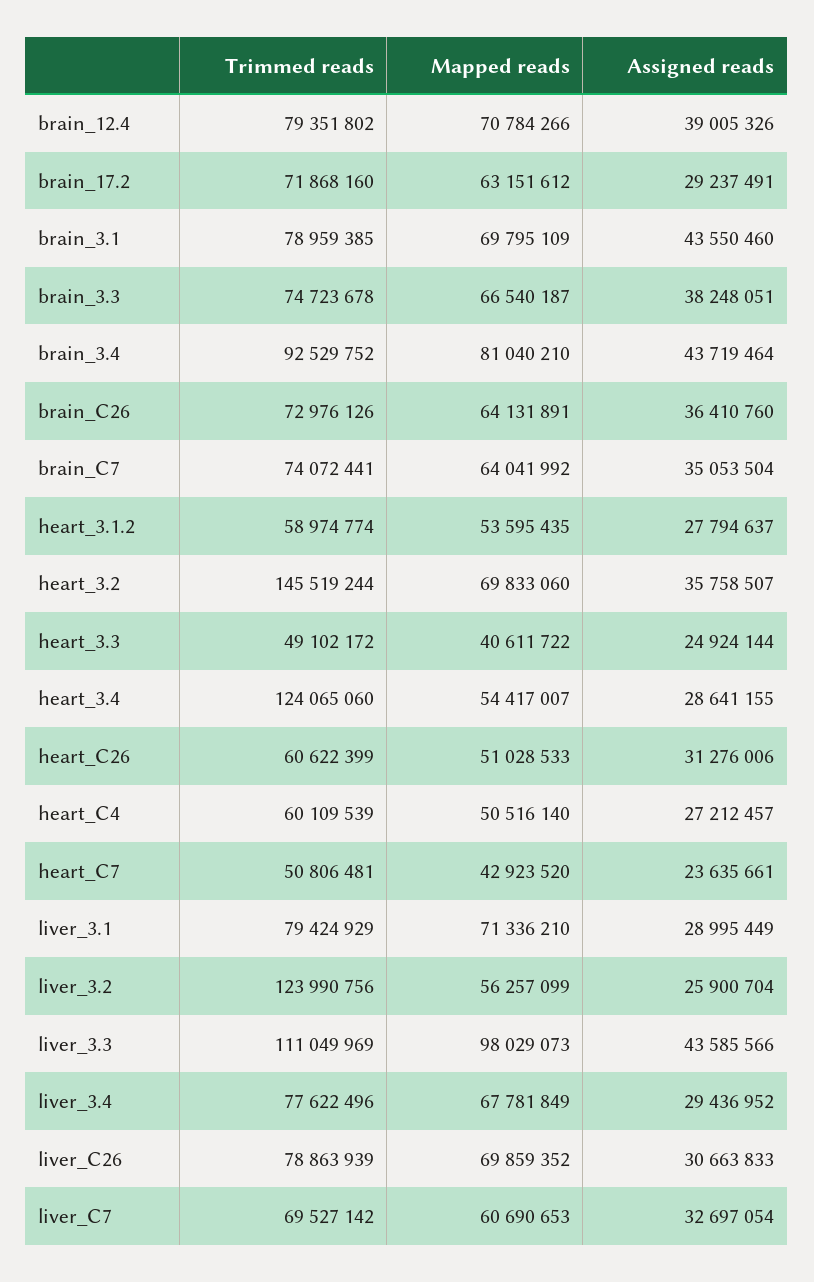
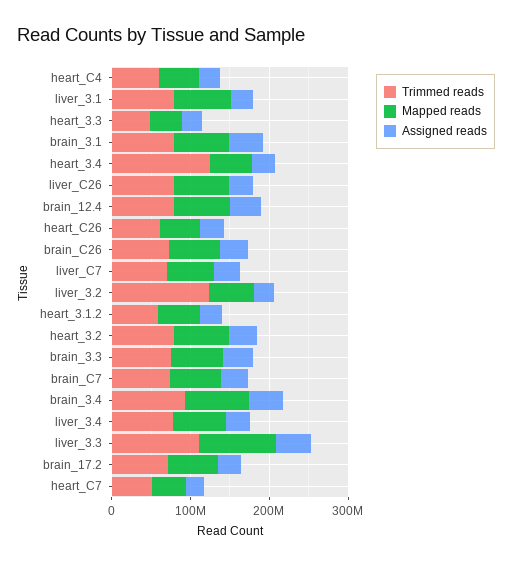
  {
    "Trimmed reads": {
      "brain_12.4": 79351802,
      "brain_17.2": 71868160,
      "brain_3.1": 78959385,
      "brain_3.3": 74723678,
      "brain_3.4": 92529752,
      "brain_C26": 72976126,
      "brain_C7": 74072441,
      "heart_3.1.2": 58974774,
-     "heart_3.2": 145519244,
+     "heart_3.2": 80000000,
      "heart_3.3": 49102172,
      "heart_3.4": 124065060,
      "heart_C26": 60622399,
      "heart_C4": 60109539,
      "heart_C7": 50806481,
      "liver_3.1": 79424929,
      "liver_3.2": 123990756,
      "liver_3.3": 111049969,
      "liver_3.4": 77622496,
      "liver_C26": 78863939,
      "liver_C7": 69527142
    },
    "Mapped reads": {
      "brain_12.4": 70784266,
      "brain_17.2": 63151612,
      "brain_3.1": 69795109,
      "brain_3.3": 66540187,
      "brain_3.4": 81040210,
      "brain_C26": 64131891,
      "brain_C7": 64041992,
      "heart_3.1.2": 53595435,
      "heart_3.2": 69833060,
      "heart_3.3": 40611722,
      "heart_3.4": 54417007,
      "heart_C26": 51028533,
      "heart_C4": 50516140,
      "heart_C7": 42923520,
      "liver_3.1": 71336210,
      "liver_3.2": 56257099,
      "liver_3.3": 98029073,
      "liver_3.4": 67781849,
      "liver_C26": 69859352,
      "liver_C7": 60690653
    },
    "Assigned reads": {
      "brain_12.4": 39005326,
      "brain_17.2": 29237491,
      "brain_3.1": 43550460,
      "brain_3.3": 38248051,
      "brain_3.4": 43719464,
      "brain_C26": 36410760,
      "brain_C7": 35053504,
      "heart_3.1.2": 27794637,
      "heart_3.2": 35758507,
      "heart_3.3": 24924144,
      "heart_3.4": 28641155,
      "heart_C26": 31276006,
      "heart_C4": 27212457,
      "heart_C7": 23635661,
      "liver_3.1": 28995449,
      "liver_3.2": 25900704,
      "liver_3.3": 43585566,
      "liver_3.4": 29436952,
      "liver_C26": 30663833,
      "liver_C7": 32697054
    }
  }

